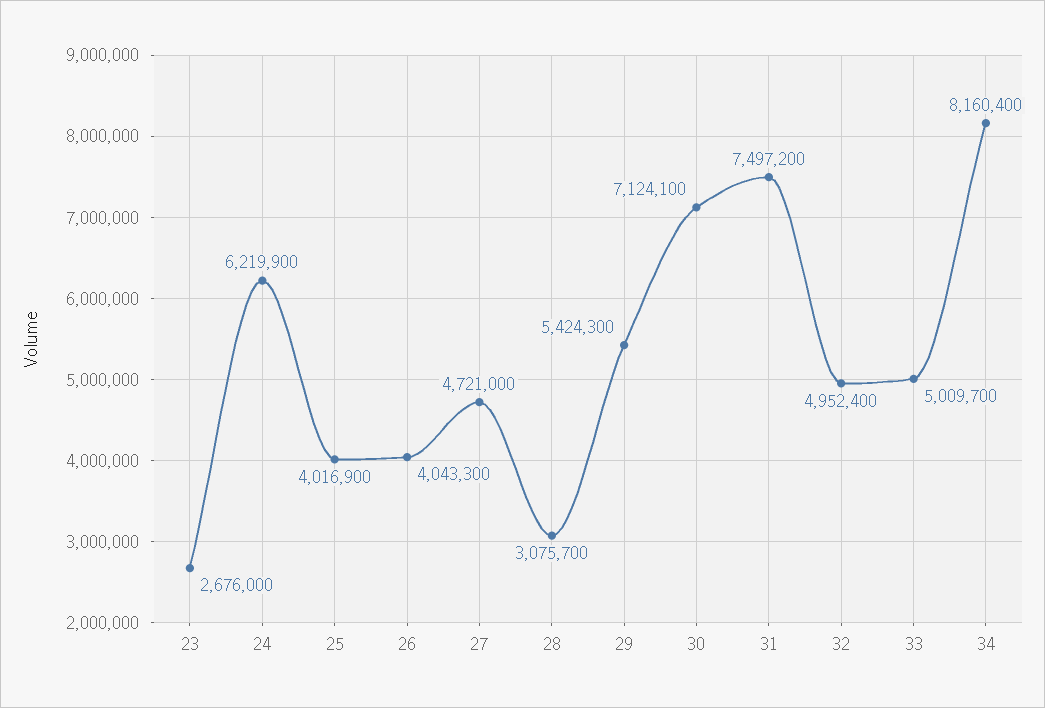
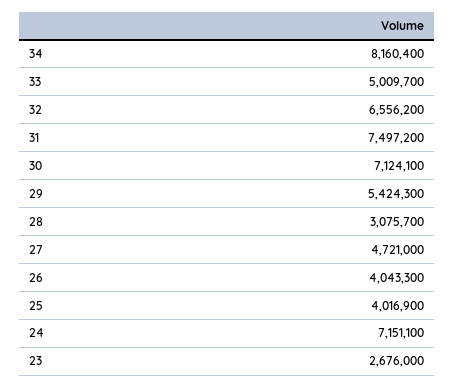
  {
    "23": 2676000,
-   "24": 6219900,
+   "24": 7151100,
    "25": 4016900,
    "26": 4043300,
    "27": 4721000,
    "28": 3075700,
    "29": 5424300,
    "30": 7124100,
    "31": 7497200,
-   "32": 4952400,
+   "32": 6556200,
    "33": 5009700,
    "34": 8160400
  }

